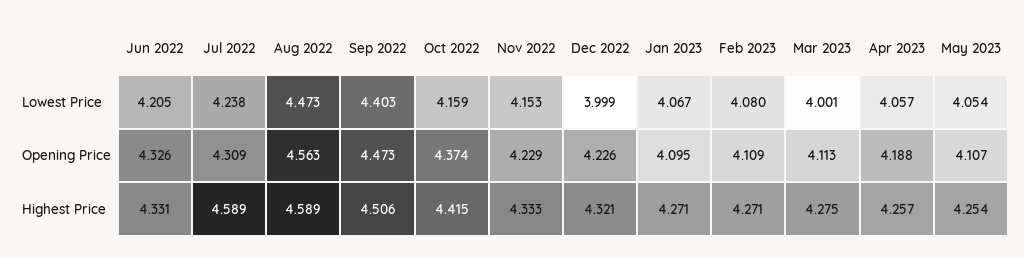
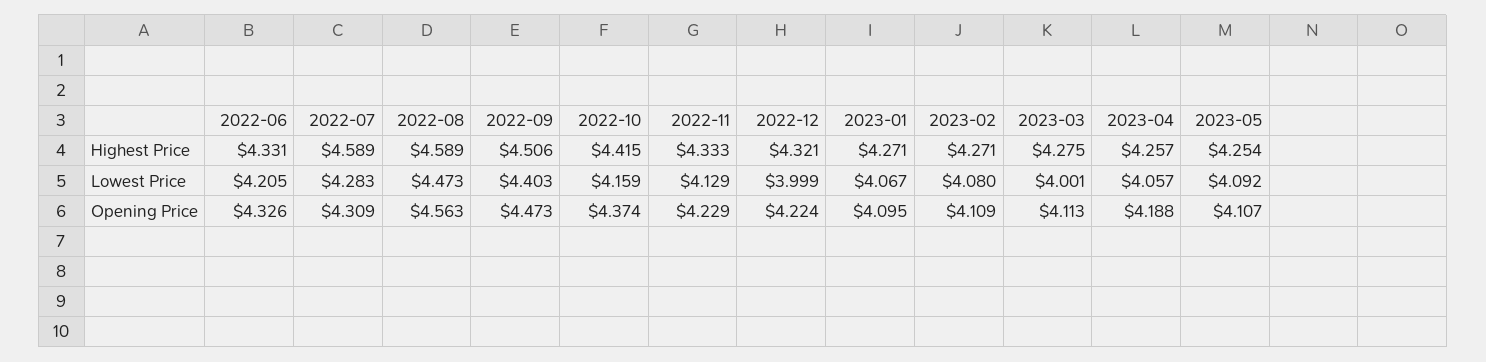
  {
    "Jun 2022": {
      "Lowest Price": 4.205,
      "Opening Price": 4.326,
      "Highest Price": 4.331
    },
    "Jul 2022": {
-     "Lowest Price": 4.238,
+     "Lowest Price": 4.283,
      "Opening Price": 4.309,
      "Highest Price": 4.589
    },
    "Aug 2022": {
      "Lowest Price": 4.473,
      "Opening Price": 4.563,
      "Highest Price": 4.589
    },
    "Sep 2022": {
      "Lowest Price": 4.403,
      "Opening Price": 4.473,
      "Highest Price": 4.506
    },
    "Oct 2022": {
      "Lowest Price": 4.159,
      "Opening Price": 4.374,
      "Highest Price": 4.415
    },
    "Nov 2022": {
-     "Lowest Price": 4.153,
+     "Lowest Price": 4.129,
      "Opening Price": 4.229,
      "Highest Price": 4.333
    },
    "Dec 2022": {
      "Lowest Price": 3.999,
-     "Opening Price": 4.226,
+     "Opening Price": 4.224,
      "Highest Price": 4.321
    },
    "Jan 2023": {
      "Lowest Price": 4.067,
      "Opening Price": 4.095,
      "Highest Price": 4.271
    },
    "Feb 2023": {
      "Lowest Price": 4.08,
      "Opening Price": 4.109,
      "Highest Price": 4.271
    },
    "Mar 2023": {
      "Lowest Price": 4.001,
      "Opening Price": 4.113,
      "Highest Price": 4.275
    },
    "Apr 2023": {
      "Lowest Price": 4.057,
      "Opening Price": 4.188,
      "Highest Price": 4.257
    },
    "May 2023": {
-     "Lowest Price": 4.054,
+     "Lowest Price": 4.092,
      "Opening Price": 4.107,
      "Highest Price": 4.254
    }
  }

